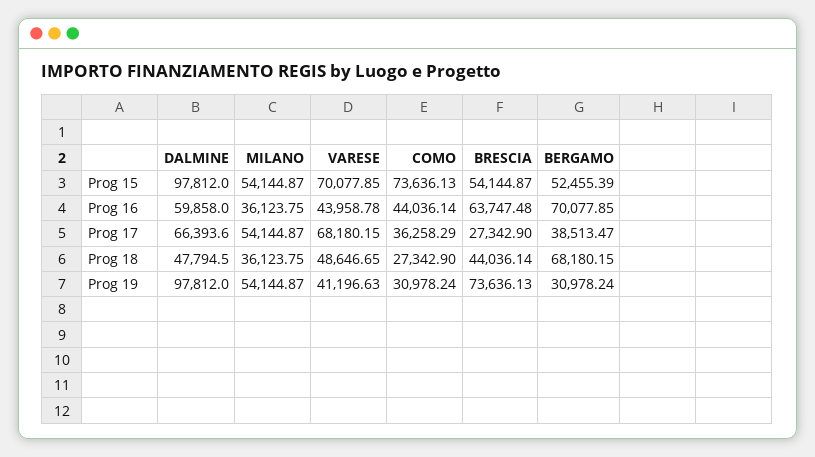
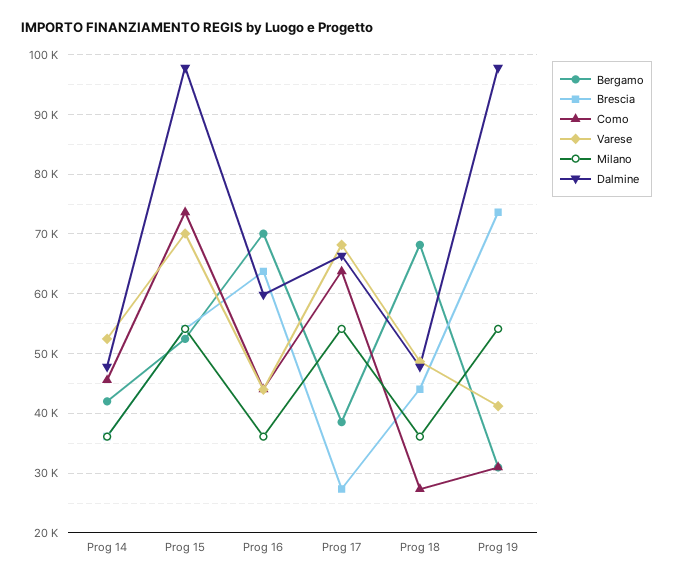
  {
    "DALMINE": {
      "Prog 15": 97812,
      "Prog 16": 59858,
      "Prog 17": 66393.6,
      "Prog 18": 47794.5,
-     "Prog 19": 97812
+     "Prog 19": 97812,
+     "Prog 14": 48000
    },
    "MILANO": {
      "Prog 15": 54144.87,
      "Prog 16": 36123.75,
      "Prog 17": 54144.87,
      "Prog 18": 36123.75,
-     "Prog 19": 54144.87
+     "Prog 19": 54144.87,
+     "Prog 14": 36000
    },
    "VARESE": {
      "Prog 15": 70077.85,
      "Prog 16": 43958.78,
      "Prog 17": 68180.15,
      "Prog 18": 48646.65,
-     "Prog 19": 41196.63
+     "Prog 19": 41196.63,
+     "Prog 14": 52000
    },
    "COMO": {
      "Prog 15": 73636.13,
      "Prog 16": 44036.14,
-     "Prog 17": 36258.29,
+     "Prog 17": 64000,
      "Prog 18": 27342.9,
-     "Prog 19": 30978.24
+     "Prog 19": 30978.24,
+     "Prog 14": 46000
    },
    "BRESCIA": {
      "Prog 15": 54144.87,
      "Prog 16": 63747.48,
      "Prog 17": 27342.9,
      "Prog 18": 44036.14,
-     "Prog 19": 73636.13
+     "Prog 19": 73636.13,
+     "Prog 14": 36000
    },
    "BERGAMO": {
      "Prog 15": 52455.39,
      "Prog 16": 70077.85,
      "Prog 17": 38513.47,
      "Prog 18": 68180.15,
-     "Prog 19": 30978.24
+     "Prog 19": 30978.24,
+     "Prog 14": 42000
    }
  }

